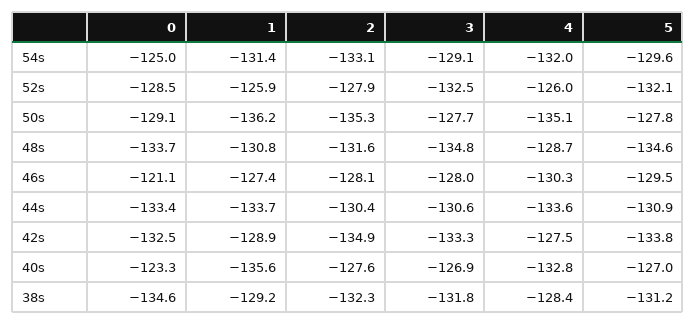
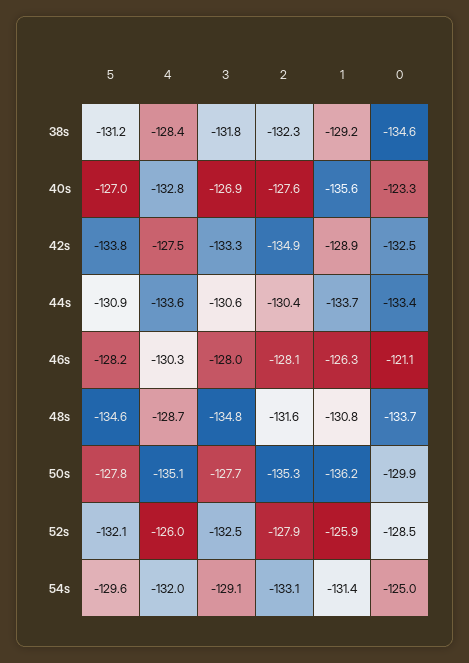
  {
    "0": {
      "54s": -125,
      "52s": -128.5,
-     "50s": -129.1,
+     "50s": -129.9,
      "48s": -133.7,
      "46s": -121.1,
      "44s": -133.4,
      "42s": -132.5,
      "40s": -123.3,
      "38s": -134.6
    },
    "1": {
      "54s": -131.4,
      "52s": -125.9,
      "50s": -136.2,
      "48s": -130.8,
-     "46s": -127.4,
+     "46s": -126.3,
      "44s": -133.7,
      "42s": -128.9,
      "40s": -135.6,
      "38s": -129.2
    },
    "2": {
      "54s": -133.1,
      "52s": -127.9,
      "50s": -135.3,
      "48s": -131.6,
      "46s": -128.1,
      "44s": -130.4,
      "42s": -134.9,
      "40s": -127.6,
      "38s": -132.3
    },
    "3": {
      "54s": -129.1,
      "52s": -132.5,
      "50s": -127.7,
      "48s": -134.8,
      "46s": -128,
      "44s": -130.6,
      "42s": -133.3,
      "40s": -126.9,
      "38s": -131.8
    },
    "4": {
      "54s": -132,
      "52s": -126,
      "50s": -135.1,
      "48s": -128.7,
      "46s": -130.3,
      "44s": -133.6,
      "42s": -127.5,
      "40s": -132.8,
      "38s": -128.4
    },
    "5": {
      "54s": -129.6,
      "52s": -132.1,
      "50s": -127.8,
      "48s": -134.6,
-     "46s": -129.5,
+     "46s": -128.2,
      "44s": -130.9,
      "42s": -133.8,
      "40s": -127,
      "38s": -131.2
    }
  }

